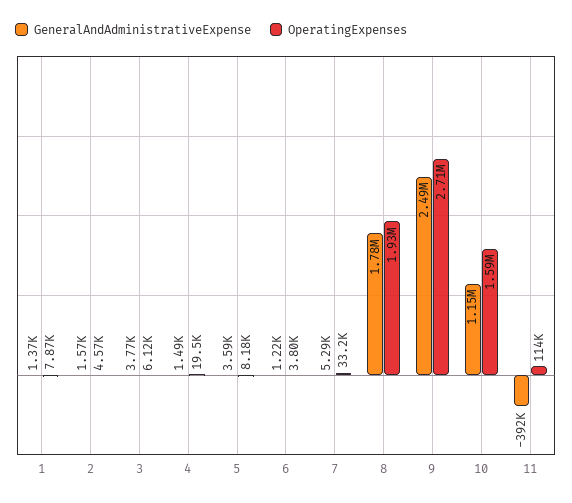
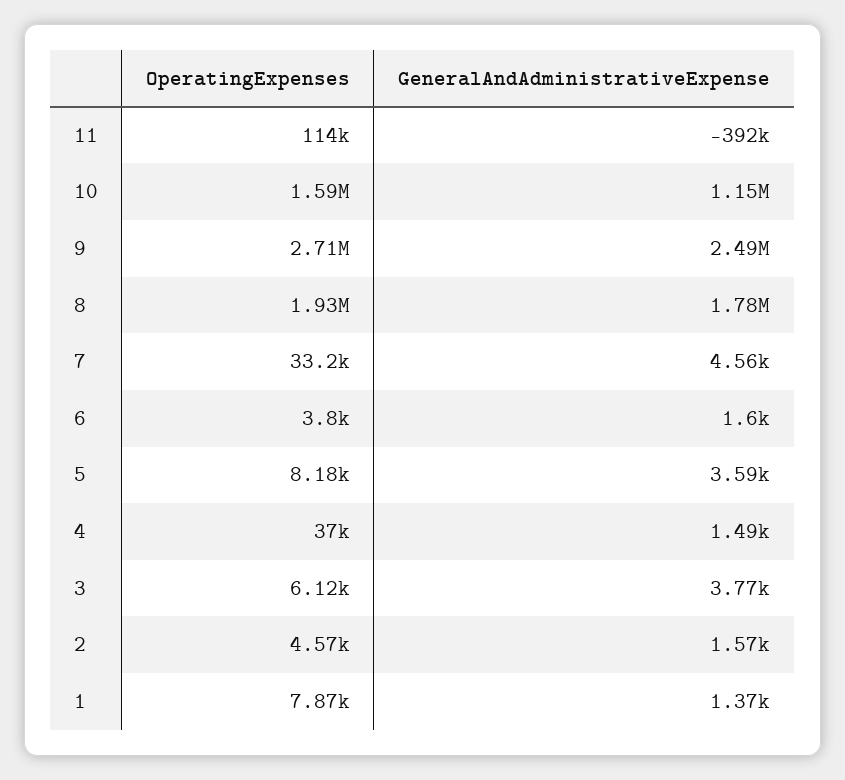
  {
    "GeneralAndAdministrativeExpense": {
      "1": 1370,
      "2": 1570,
      "3": 3770,
      "4": 1490,
      "5": 3590,
-     "6": 1220,
+     "6": 1600,
-     "7": 5290,
+     "7": 4560,
      "8": 1780000,
      "9": 2490000,
      "10": 1150000,
      "11": -392000
    },
    "OperatingExpenses": {
      "1": 7870,
      "2": 4570,
      "3": 6120,
-     "4": 19500,
+     "4": 37000,
      "5": 8180,
      "6": 3800,
      "7": 33200,
      "8": 1930000,
      "9": 2710000,
      "10": 1590000,
      "11": 114000
    }
  }

